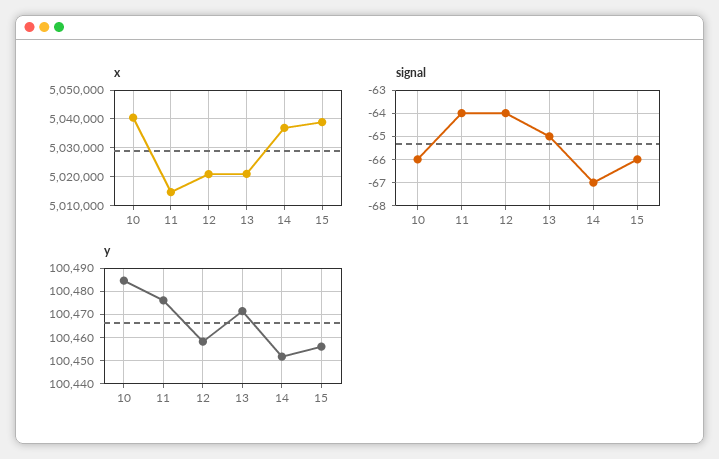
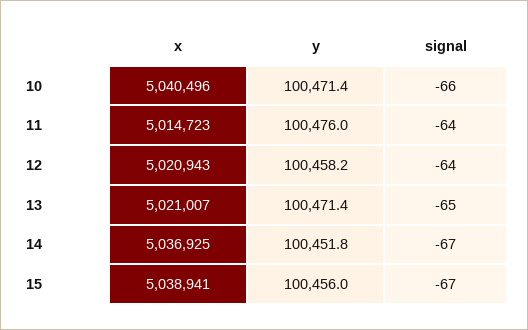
  {
    "x": {
      "10": 5040496,
      "11": 5014723,
      "12": 5020943,
      "13": 5021007,
      "14": 5036925,
      "15": 5038941
    },
    "signal": {
      "10": -66,
      "11": -64,
      "12": -64,
      "13": -65,
      "14": -67,
-     "15": -66
+     "15": -67
    },
    "y": {
-     "10": 100485,
+     "10": 100471.4,
      "11": 100476,
      "12": 100458.2,
      "13": 100471.4,
      "14": 100451.8,
      "15": 100456
    }
  }

